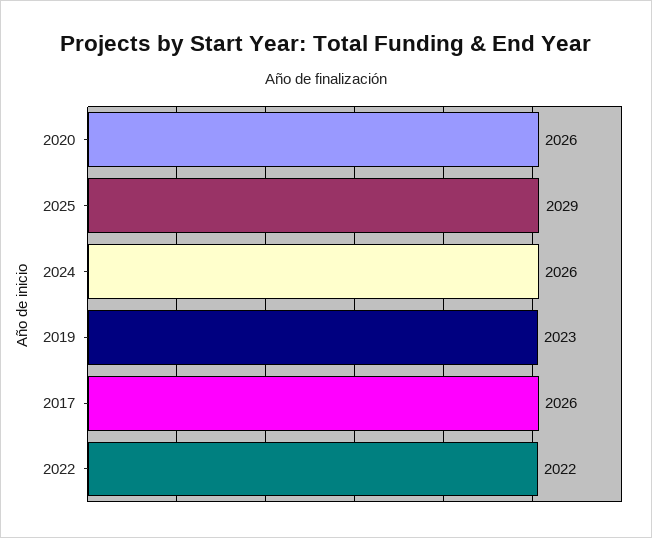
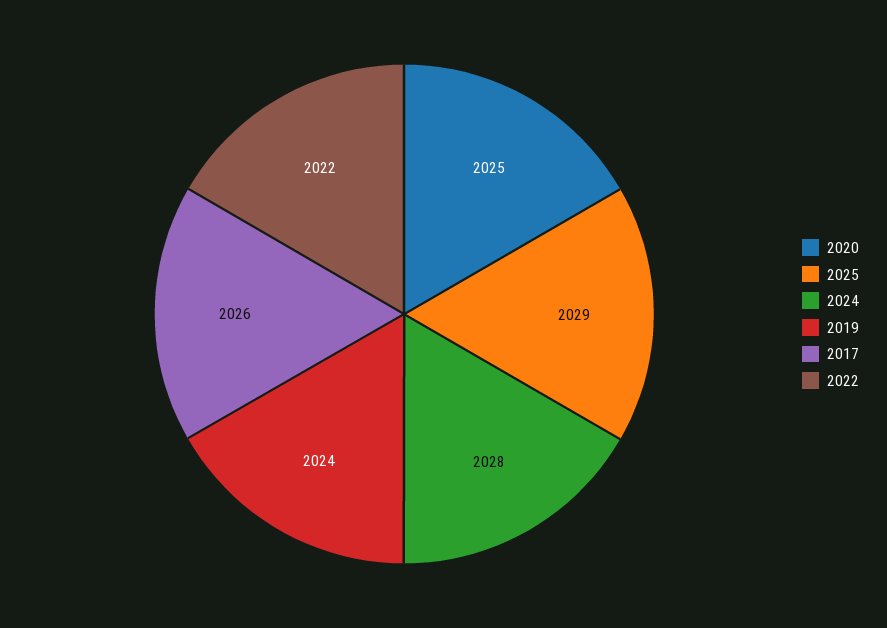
  {
-   "2020": 2026,
+   "2020": 2025,
    "2025": 2029,
-   "2024": 2026,
+   "2024": 2028,
-   "2019": 2023,
+   "2019": 2024,
    "2017": 2026,
    "2022": 2022
  }

